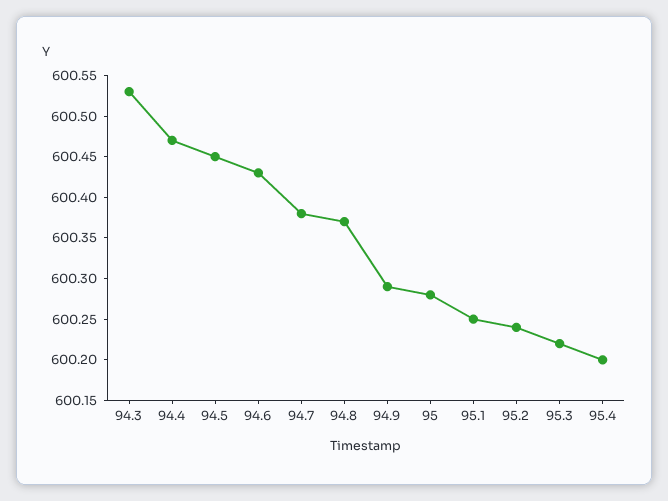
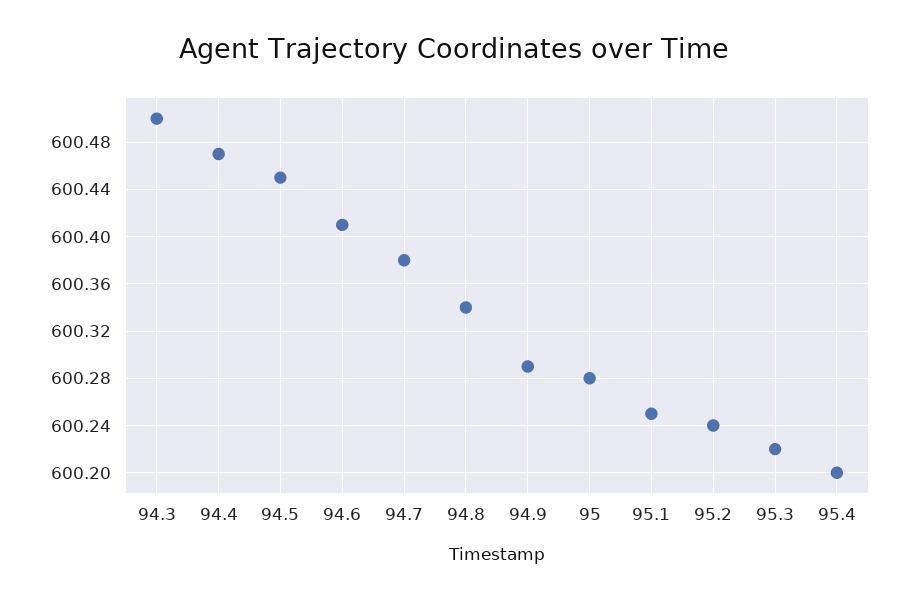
  {
-   "94.3": 600.53,
+   "94.3": 600.5,
    "94.4": 600.47,
    "94.5": 600.45,
-   "94.6": 600.43,
+   "94.6": 600.41,
    "94.7": 600.38,
-   "94.8": 600.37,
+   "94.8": 600.34,
    "94.9": 600.29,
    "95": 600.28,
    "95.1": 600.25,
    "95.2": 600.24,
    "95.3": 600.22,
    "95.4": 600.2
  }

